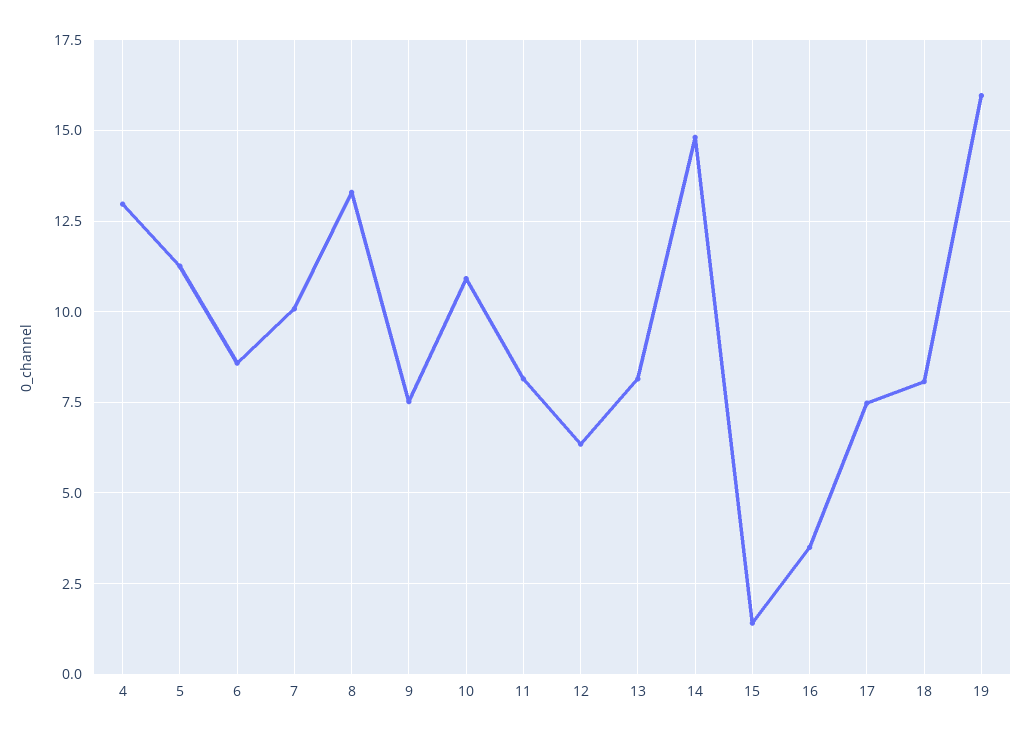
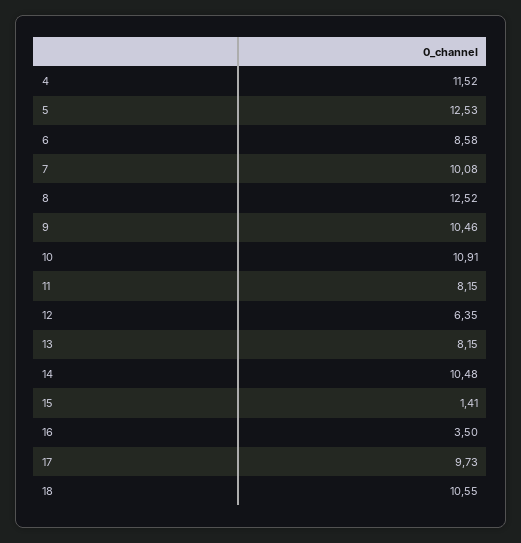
  {
-   "4": 13,
+   "4": 11.52,
-   "5": 11.25,
+   "5": 12.53,
    "6": 8.58,
    "7": 10.08,
-   "8": 13.25,
+   "8": 12.52,
-   "9": 7.5,
+   "9": 10.46,
    "10": 10.91,
    "11": 8.15,
    "12": 6.35,
    "13": 8.15,
-   "14": 14.75,
+   "14": 10.48,
    "15": 1.41,
    "16": 3.5,
-   "17": 7.5,
+   "17": 9.73,
-   "18": 8,
+   "18": 10.55
-   "19": 16
  }

